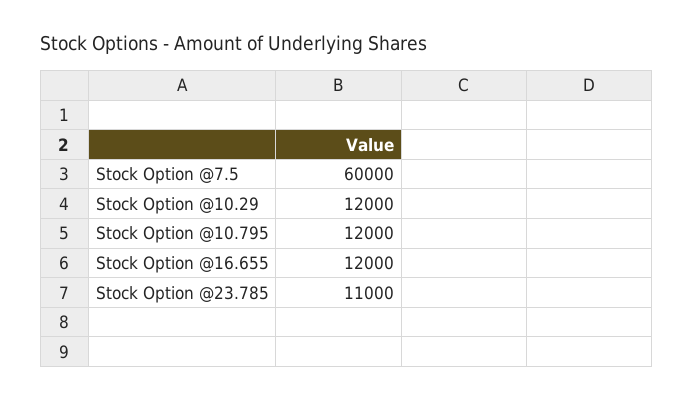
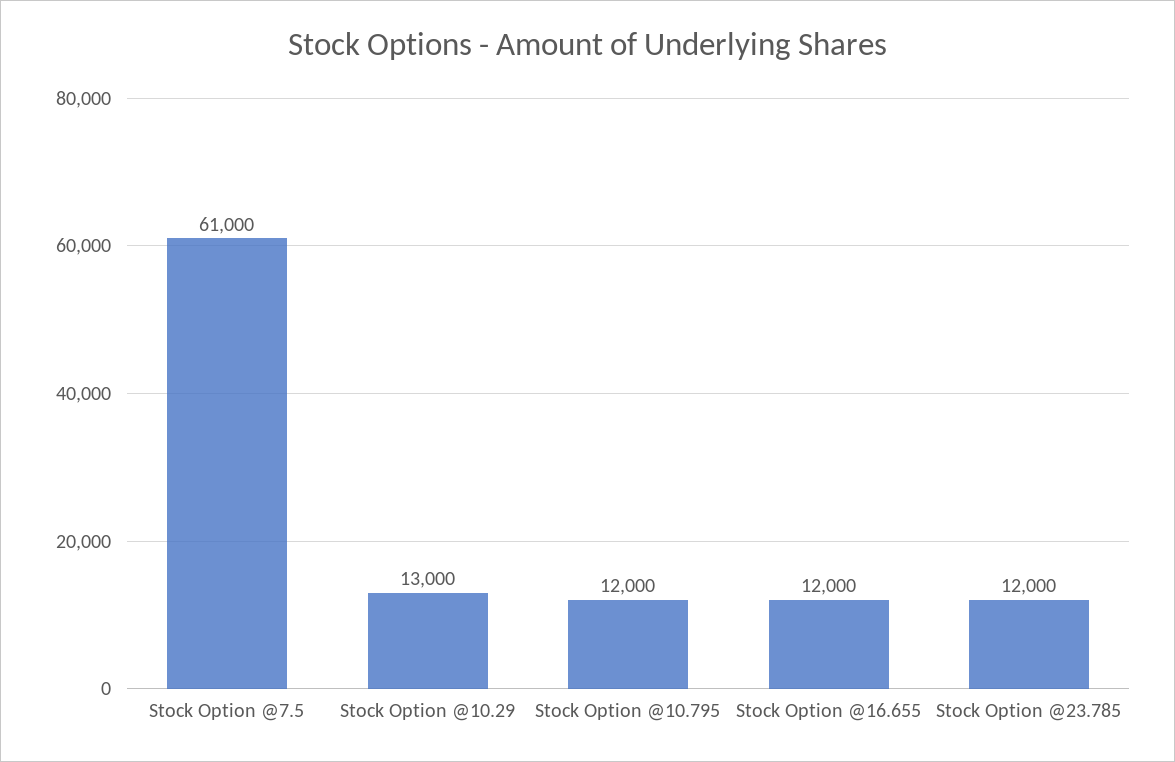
  {
-   "Stock Option @7.5": 60000,
+   "Stock Option @7.5": 61000,
-   "Stock Option @10.29": 12000,
+   "Stock Option @10.29": 13000,
    "Stock Option @10.795": 12000,
    "Stock Option @16.655": 12000,
-   "Stock Option @23.785": 11000
+   "Stock Option @23.785": 12000
  }

